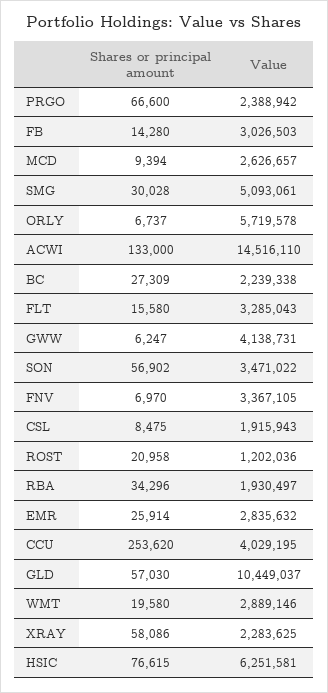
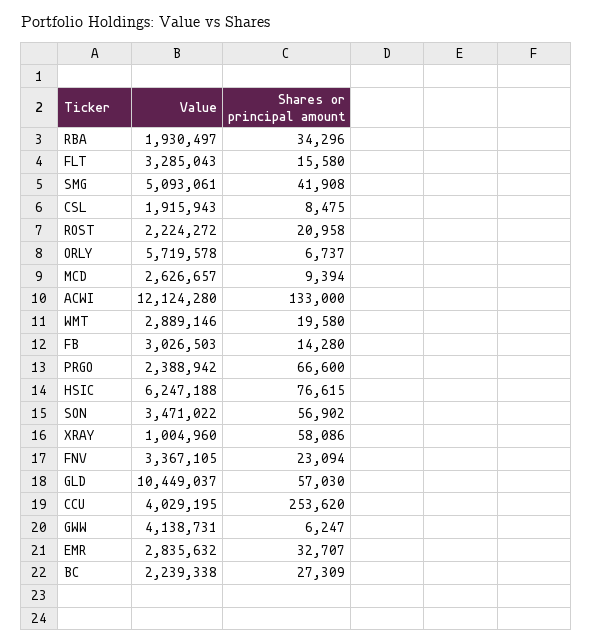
  {
    "Shares or principal amount": {
      "PRGO": 66600,
      "FB": 14280,
      "MCD": 9394,
-     "SMG": 30028,
+     "SMG": 41908,
      "ORLY": 6737,
      "ACWI": 133000,
      "BC": 27309,
      "FLT": 15580,
      "GWW": 6247,
      "SON": 56902,
-     "FNV": 6970,
+     "FNV": 23094,
      "CSL": 8475,
      "ROST": 20958,
      "RBA": 34296,
-     "EMR": 25914,
+     "EMR": 32707,
      "CCU": 253620,
      "GLD": 57030,
      "WMT": 19580,
      "XRAY": 58086,
      "HSIC": 76615
    },
    "Value": {
      "PRGO": 2388942,
      "FB": 3026503,
      "MCD": 2626657,
      "SMG": 5093061,
      "ORLY": 5719578,
-     "ACWI": 14516110,
+     "ACWI": 12124280,
      "BC": 2239338,
      "FLT": 3285043,
      "GWW": 4138731,
      "SON": 3471022,
      "FNV": 3367105,
      "CSL": 1915943,
-     "ROST": 1202036,
+     "ROST": 2224272,
      "RBA": 1930497,
      "EMR": 2835632,
      "CCU": 4029195,
      "GLD": 10449037,
      "WMT": 2889146,
-     "XRAY": 2283625,
+     "XRAY": 1004960,
-     "HSIC": 6251581
+     "HSIC": 6247188
    }
  }

